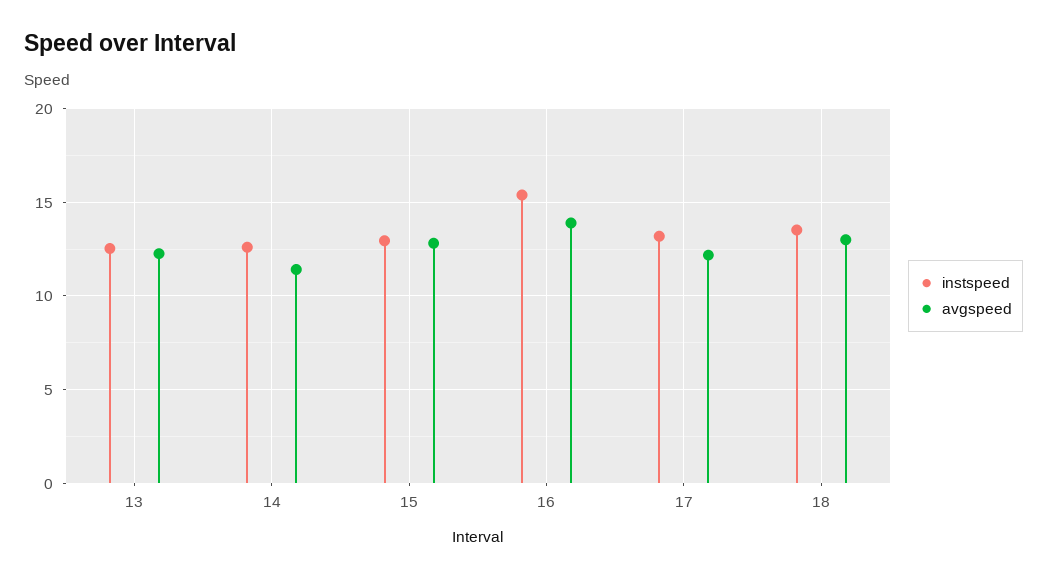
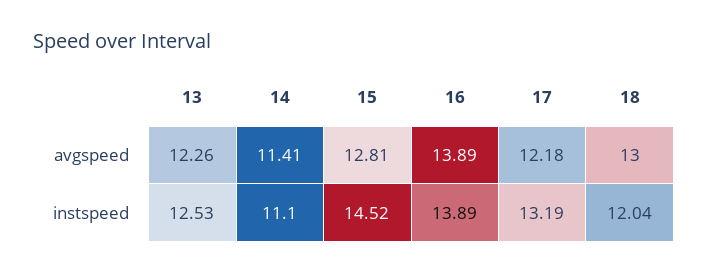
  {
    "instspeed": {
      "13": 12.53,
-     "14": 12.5,
+     "14": 11.1,
-     "15": 13,
+     "15": 14.52,
-     "16": 15.5,
+     "16": 13.89,
      "17": 13.19,
-     "18": 13.5
+     "18": 12.04
    },
    "avgspeed": {
      "13": 12.26,
      "14": 11.41,
      "15": 12.81,
      "16": 13.89,
      "17": 12.18,
      "18": 13
    }
  }

